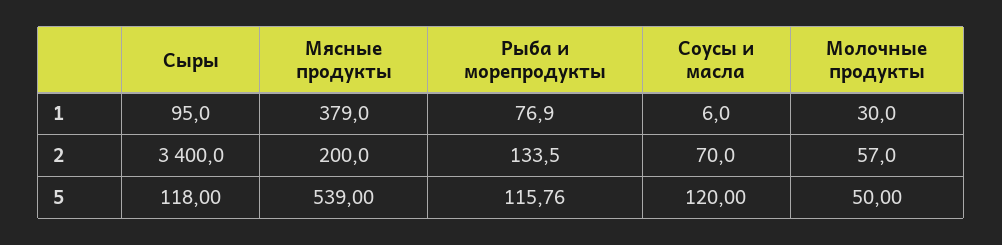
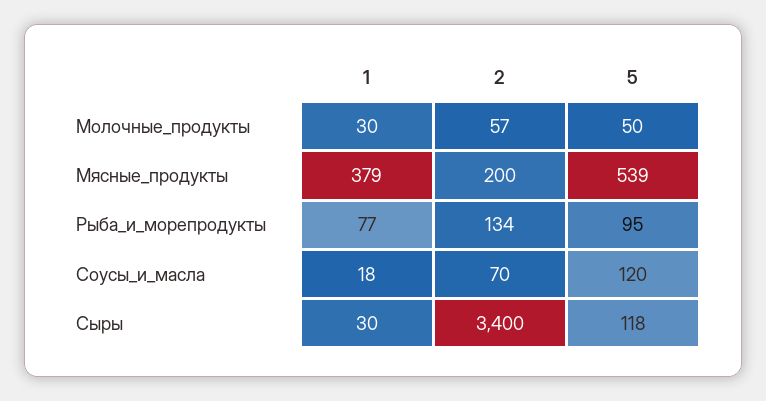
  {
    "Сыры": {
-     "1": 95,
+     "1": 30,
      "2": 3400,
      "5": 118
    },
    "Мясные продукты": {
      "1": 379,
      "2": 200,
      "5": 539
    },
    "Рыба и морепродукты": {
      "1": 76.9,
      "2": 133.5,
-     "5": 115.76
+     "5": 95
    },
    "Соусы и масла": {
-     "1": 6,
+     "1": 18,
      "2": 70,
      "5": 120
    },
    "Молочные продукты": {
      "1": 30,
      "2": 57,
      "5": 50
    }
  }

